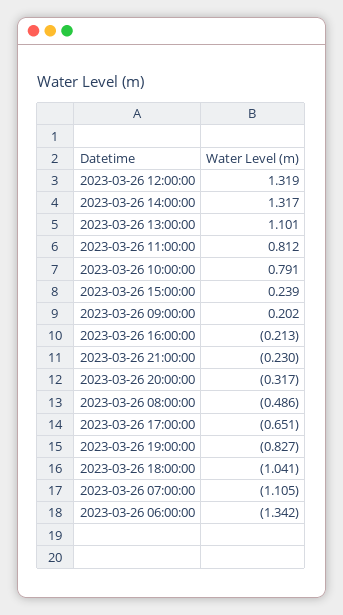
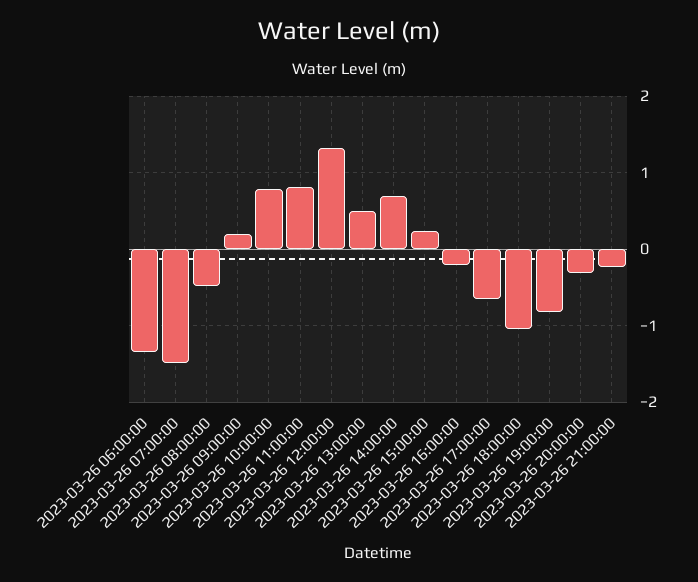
  {
    "2023-03-26 12:00:00": 1.319,
-   "2023-03-26 14:00:00": 1.317,
+   "2023-03-26 14:00:00": 0.7,
-   "2023-03-26 13:00:00": 1.101,
+   "2023-03-26 13:00:00": 0.5,
    "2023-03-26 11:00:00": 0.812,
    "2023-03-26 10:00:00": 0.791,
    "2023-03-26 15:00:00": 0.239,
    "2023-03-26 09:00:00": 0.202,
    "2023-03-26 16:00:00": -0.213,
    "2023-03-26 21:00:00": -0.23,
    "2023-03-26 20:00:00": -0.317,
    "2023-03-26 08:00:00": -0.486,
    "2023-03-26 17:00:00": -0.651,
    "2023-03-26 19:00:00": -0.827,
    "2023-03-26 18:00:00": -1.041,
-   "2023-03-26 07:00:00": -1.105,
+   "2023-03-26 07:00:00": -1.5,
    "2023-03-26 06:00:00": -1.342
  }

